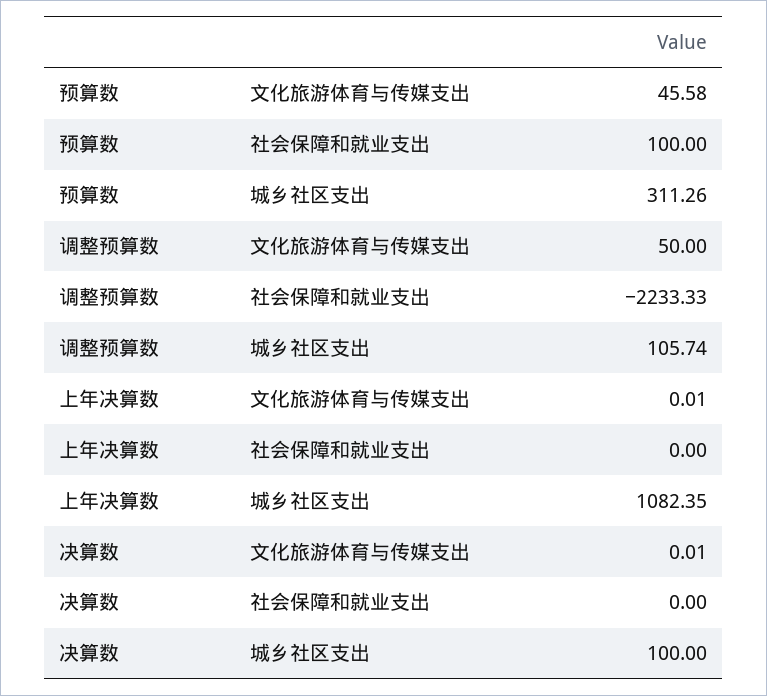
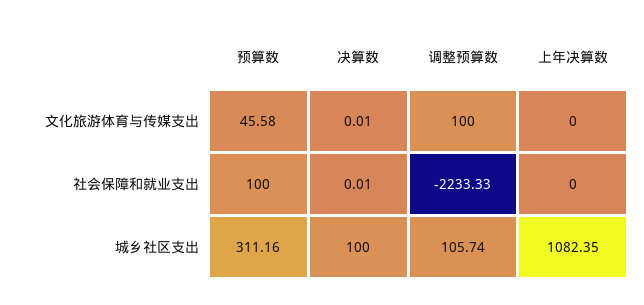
  {
    "预算数": {
      "文化旅游体育与传媒支出": 45.58,
      "社会保障和就业支出": 100,
-     "城乡社区支出": 311.26
+     "城乡社区支出": 311.16
    },
    "调整预算数": {
-     "文化旅游体育与传媒支出": 50,
+     "文化旅游体育与传媒支出": 100,
      "社会保障和就业支出": -2233.33,
      "城乡社区支出": 105.74
    },
    "上年决算数": {
-     "文化旅游体育与传媒支出": 0.01,
+     "文化旅游体育与传媒支出": 0,
      "社会保障和就业支出": 0,
      "城乡社区支出": 1082.35
    },
    "决算数": {
      "文化旅游体育与传媒支出": 0.01,
-     "社会保障和就业支出": 0,
+     "社会保障和就业支出": 0.01,
      "城乡社区支出": 100
    }
  }

